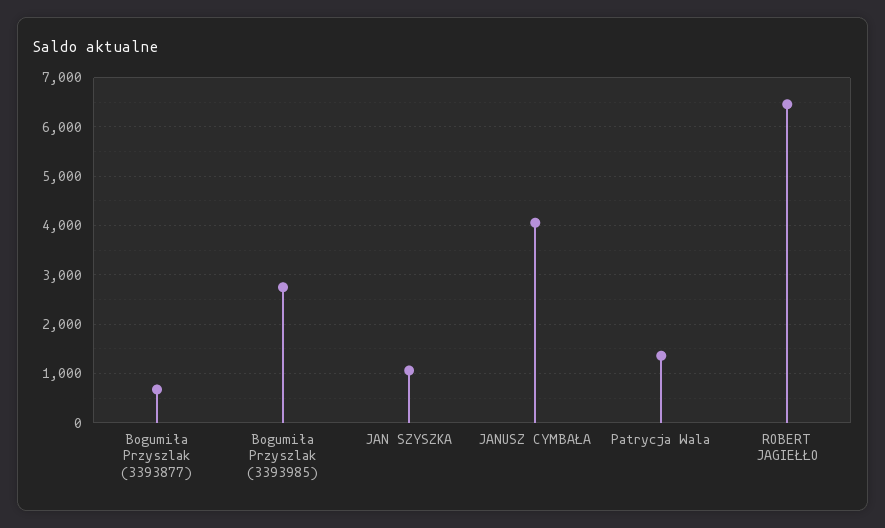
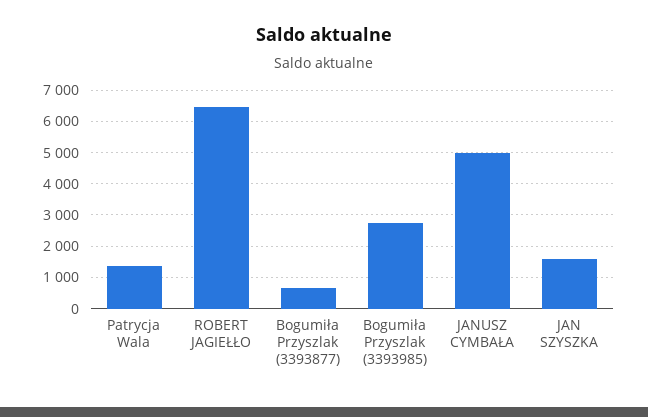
  {
    "Bogumiła Przyszlak (3393877)": 600,
    "Bogumiła Przyszlak (3393985)": 2800,
-   "JAN SZYSZKA": 1000,
+   "JAN SZYSZKA": 1600,
-   "JANUSZ CYMBAŁA": 4000,
+   "JANUSZ CYMBAŁA": 5000,
    "Patrycja Wala": 1400,
    "ROBERT JAGIEŁŁO": 6400
  }

